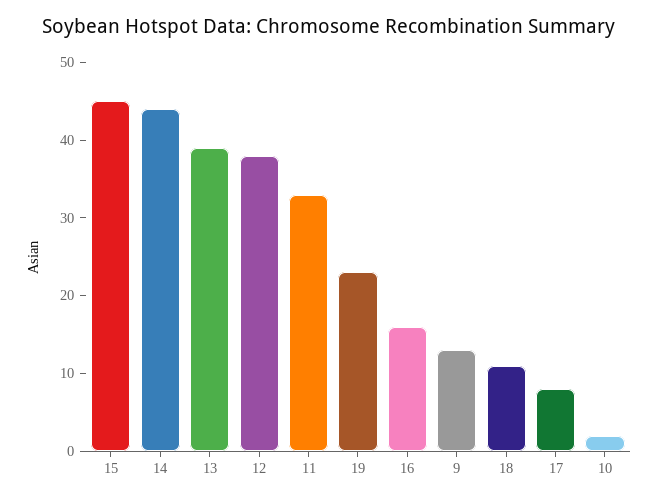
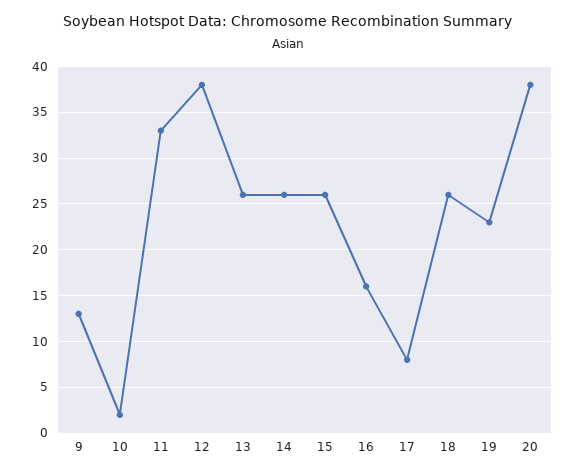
  {
-   "15": 45,
+   "15": 26,
-   "14": 45,
+   "14": 26,
-   "13": 40,
+   "13": 26,
    "12": 38,
    "11": 33,
    "19": 23,
    "16": 16,
    "9": 13,
-   "18": 10,
+   "18": 26,
    "17": 8,
-   "10": 2
+   "10": 2,
+   "20": 38
  }

